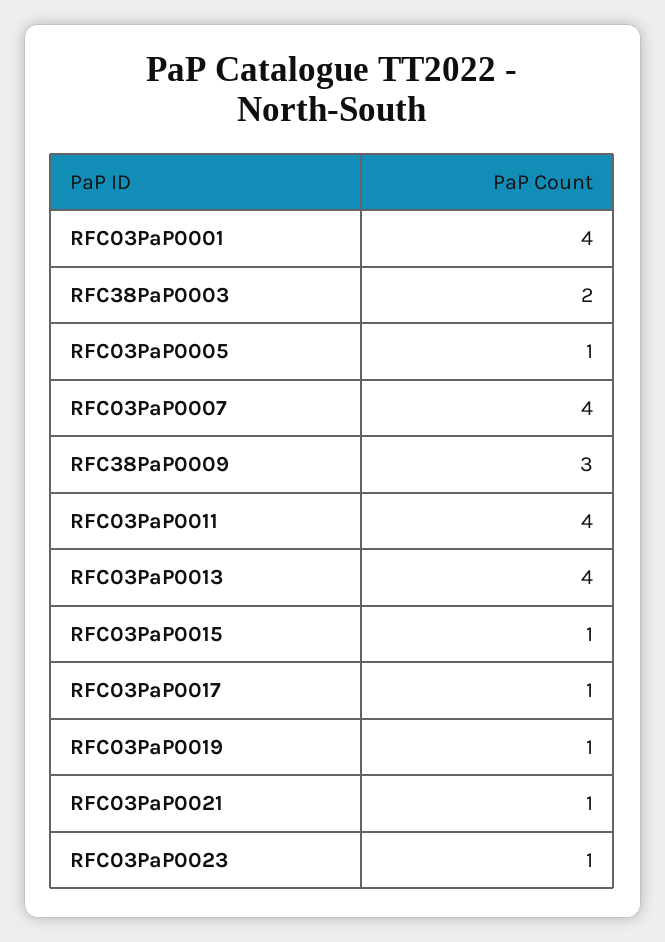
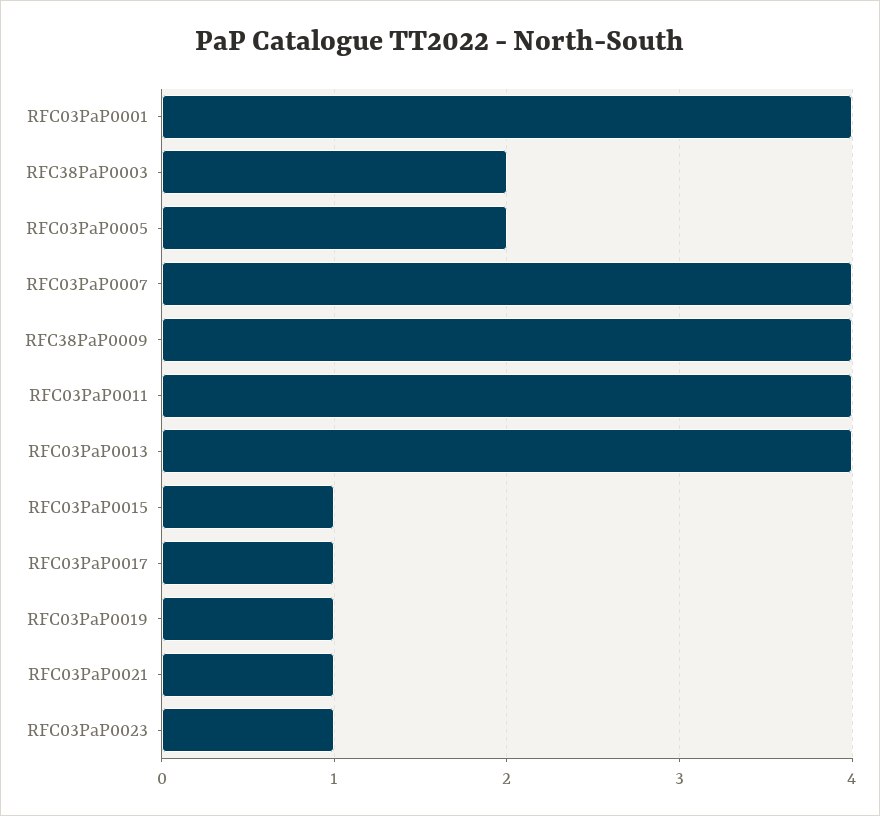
  {
    "RFC03PaP0001": 4,
    "RFC38PaP0003": 2,
-   "RFC03PaP0005": 1,
+   "RFC03PaP0005": 2,
    "RFC03PaP0007": 4,
-   "RFC38PaP0009": 3,
+   "RFC38PaP0009": 4,
    "RFC03PaP0011": 4,
    "RFC03PaP0013": 4,
    "RFC03PaP0015": 1,
    "RFC03PaP0017": 1,
    "RFC03PaP0019": 1,
    "RFC03PaP0021": 1,
    "RFC03PaP0023": 1
  }

